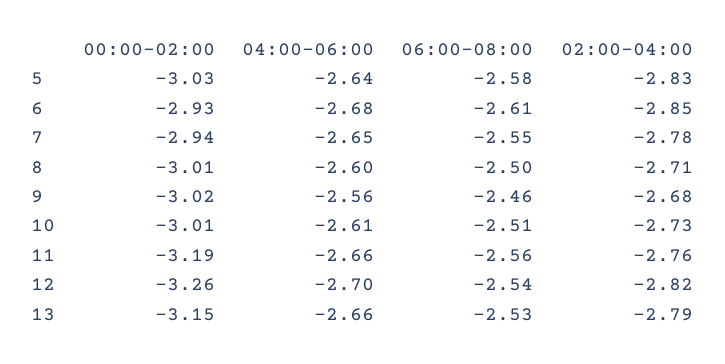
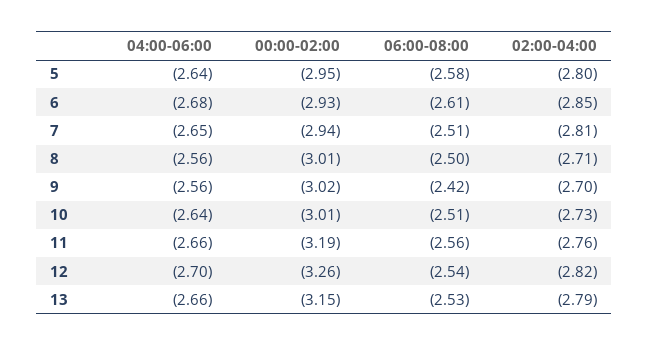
  {
    "00:00-02:00": {
-     "5": -3.03,
+     "5": -2.95,
      "6": -2.93,
      "7": -2.94,
      "8": -3.01,
      "9": -3.02,
      "10": -3.01,
      "11": -3.19,
      "12": -3.26,
      "13": -3.15
    },
    "04:00-06:00": {
      "5": -2.64,
      "6": -2.68,
      "7": -2.65,
-     "8": -2.6,
+     "8": -2.56,
      "9": -2.56,
-     "10": -2.61,
+     "10": -2.64,
      "11": -2.66,
      "12": -2.7,
      "13": -2.66
    },
    "06:00-08:00": {
      "5": -2.58,
      "6": -2.61,
-     "7": -2.55,
+     "7": -2.51,
      "8": -2.5,
-     "9": -2.46,
+     "9": -2.42,
      "10": -2.51,
      "11": -2.56,
      "12": -2.54,
      "13": -2.53
    },
    "02:00-04:00": {
-     "5": -2.83,
+     "5": -2.8,
      "6": -2.85,
-     "7": -2.78,
+     "7": -2.81,
      "8": -2.71,
-     "9": -2.68,
+     "9": -2.7,
      "10": -2.73,
      "11": -2.76,
      "12": -2.82,
      "13": -2.79
    }
  }

